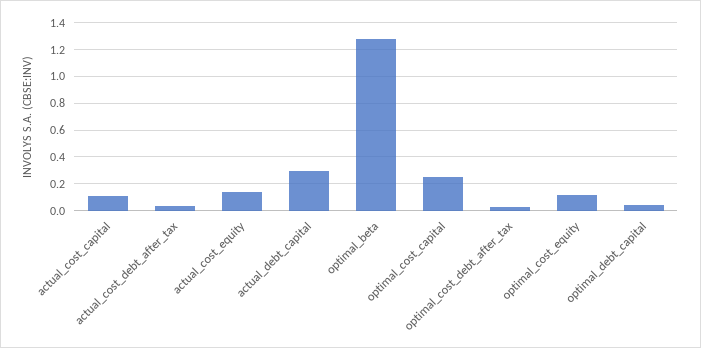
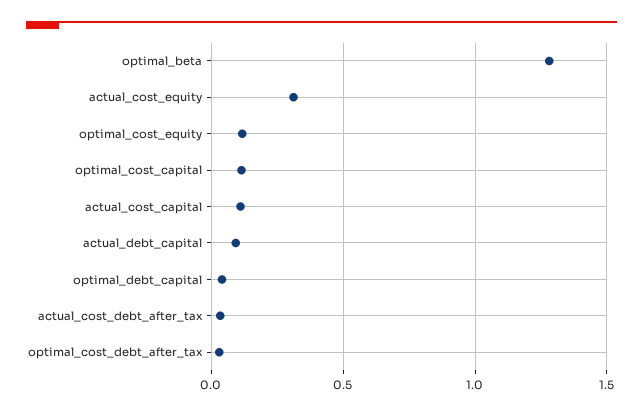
  {
    "actual_cost_capital": 0.1,
    "actual_cost_debt_after_tax": 0.05,
-   "actual_cost_equity": 0.15,
+   "actual_cost_equity": 0.3,
-   "actual_debt_capital": 0.3,
+   "actual_debt_capital": 0.1,
    "optimal_beta": 1.3,
-   "optimal_cost_capital": 0.25,
+   "optimal_cost_capital": 0.1,
    "optimal_cost_debt_after_tax": 0.05,
    "optimal_cost_equity": 0.1,
    "optimal_debt_capital": 0.05
  }

